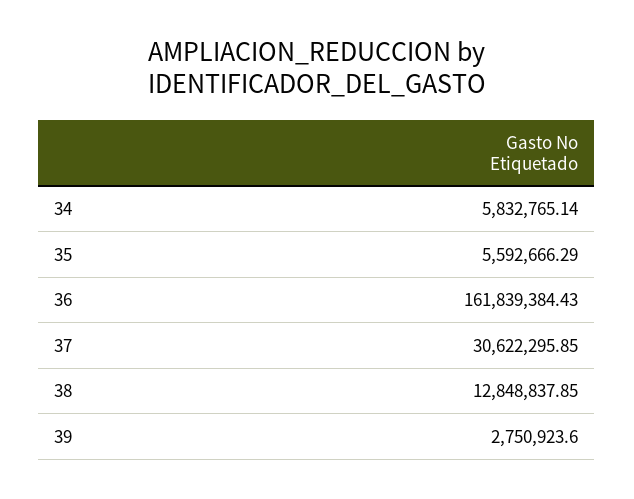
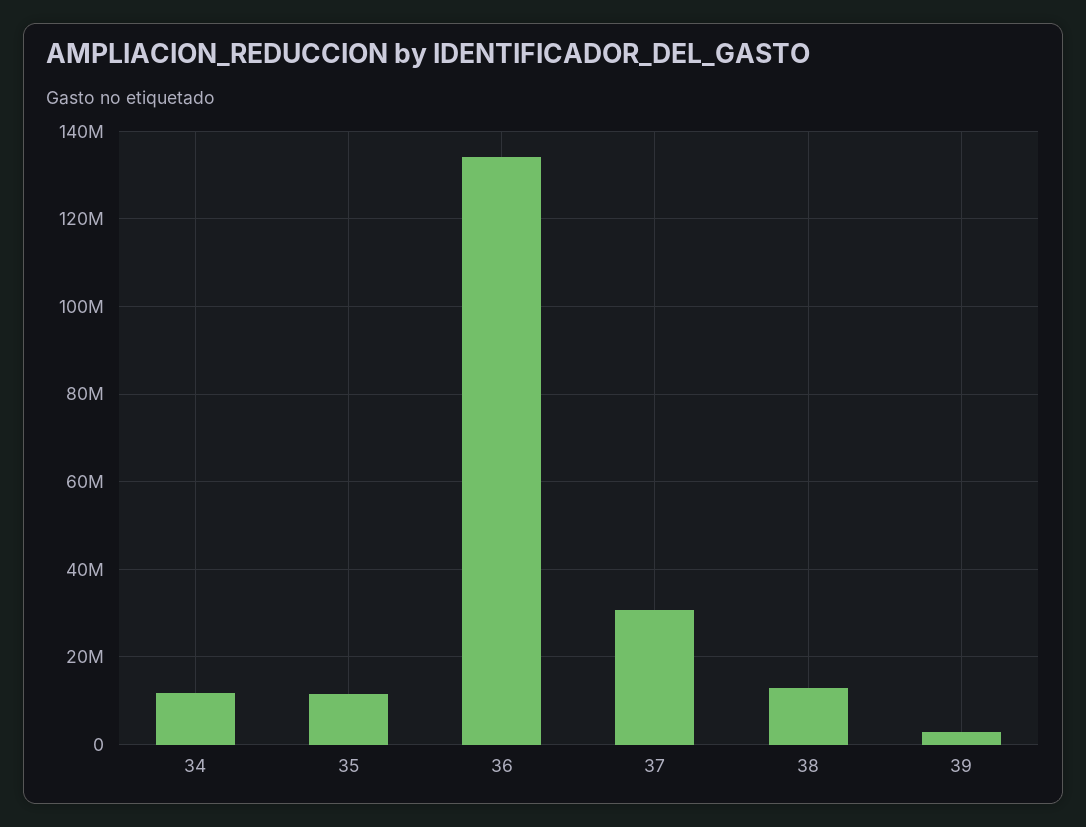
  {
-   "34": 5832765.14,
+   "34": 12000000,
-   "35": 5592666.29,
+   "35": 12000000,
-   "36": 161839384.43,
+   "36": 134000000,
    "37": 30622295.85,
    "38": 12848837.85,
    "39": 2750923.6
  }

